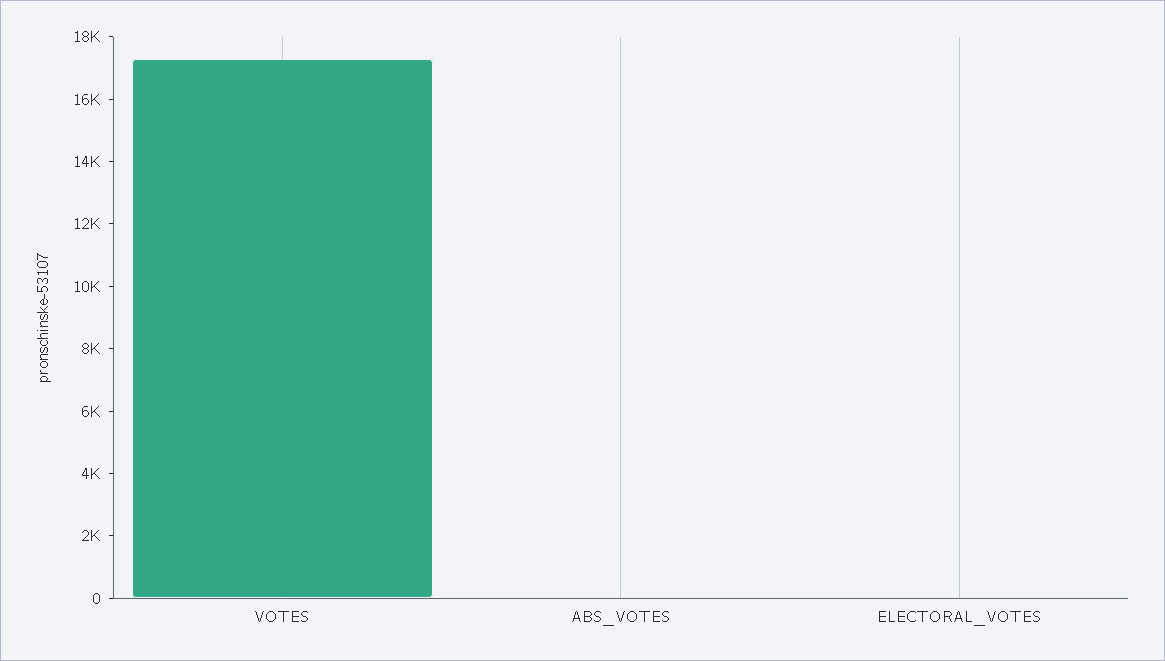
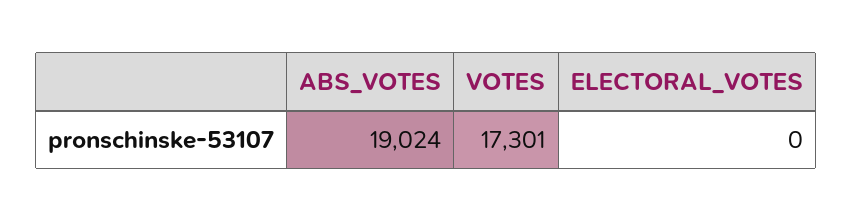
  {
    "VOTES": 17301,
-   "ABS_VOTES": 0,
+   "ABS_VOTES": 19024,
    "ELECTORAL_VOTES": 0
  }

